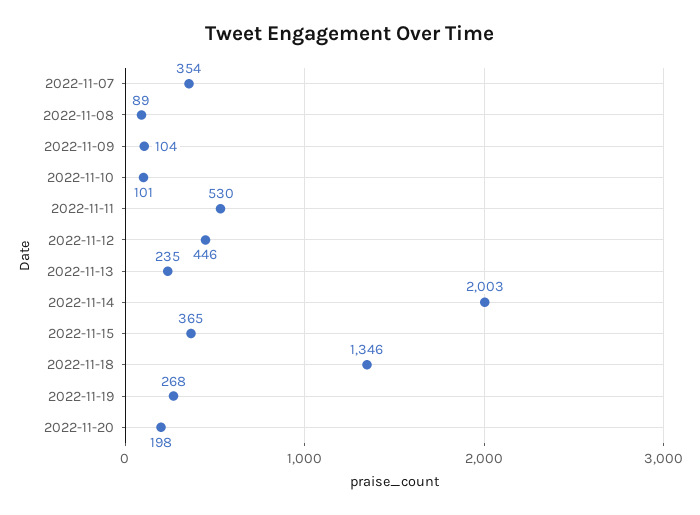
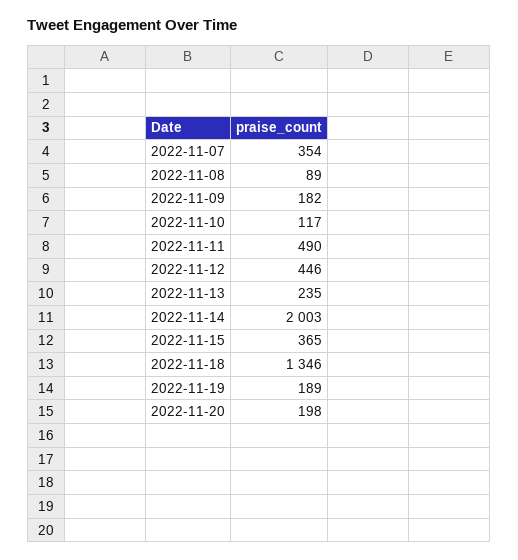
  {
    "2022-11-07": 354,
    "2022-11-08": 89,
-   "2022-11-09": 104,
+   "2022-11-09": 182,
-   "2022-11-10": 101,
+   "2022-11-10": 117,
-   "2022-11-11": 530,
+   "2022-11-11": 490,
    "2022-11-12": 446,
    "2022-11-13": 235,
    "2022-11-14": 2003,
    "2022-11-15": 365,
    "2022-11-18": 1346,
-   "2022-11-19": 268,
+   "2022-11-19": 189,
    "2022-11-20": 198
  }

